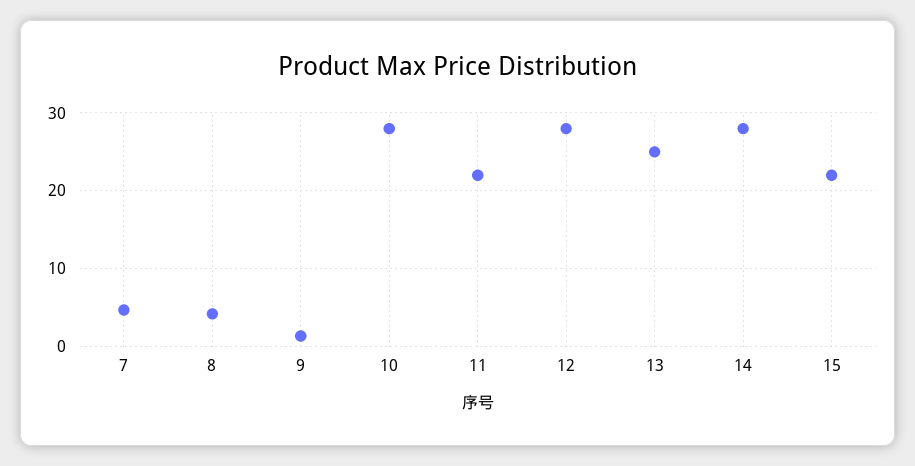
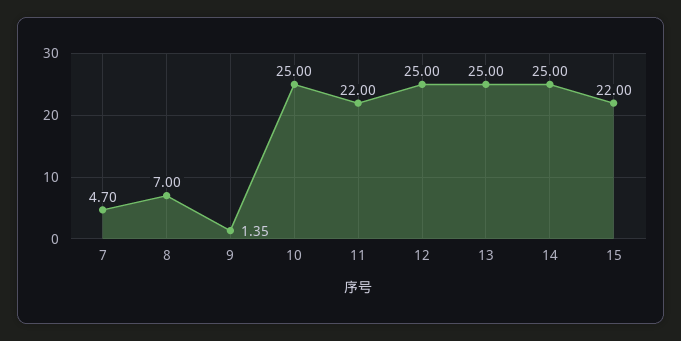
  {
    "7": 4.7,
-   "8": 4,
+   "8": 7,
    "9": 1.35,
-   "10": 28,
+   "10": 25,
    "11": 22,
-   "12": 28,
+   "12": 25,
    "13": 25,
-   "14": 28,
+   "14": 25,
    "15": 22
  }

